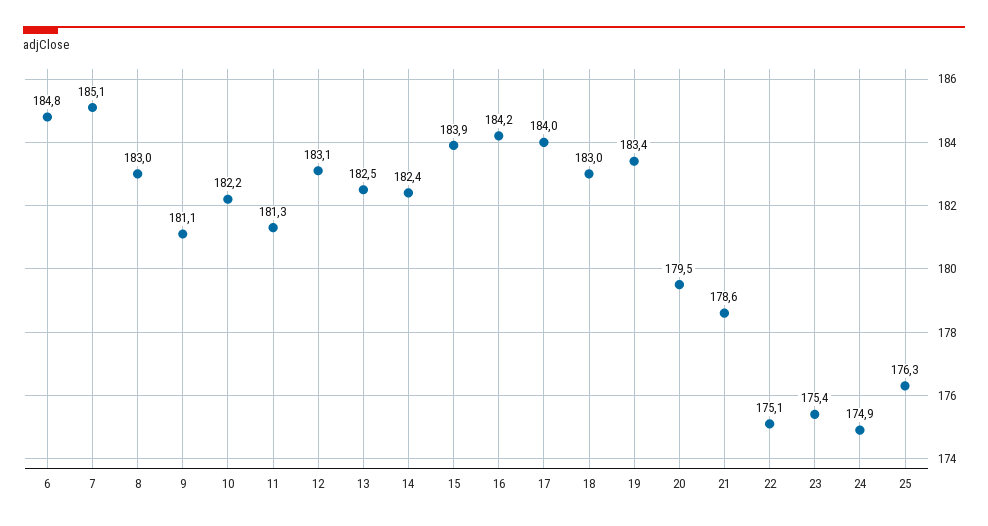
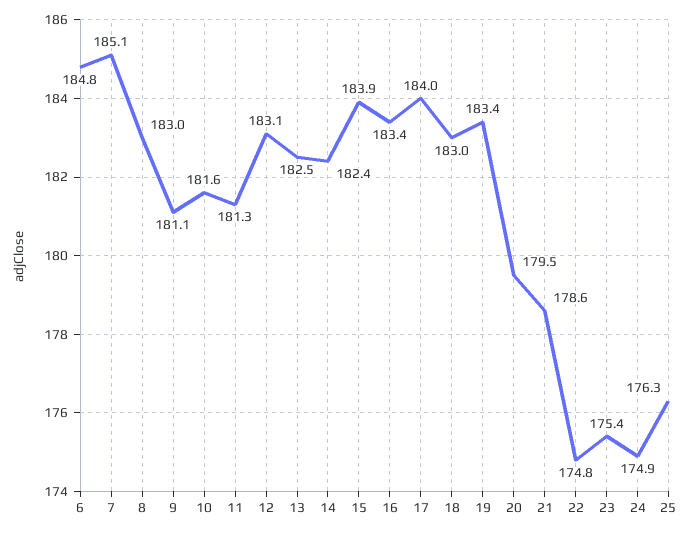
  {
    "6": 184.8,
    "7": 185.1,
    "8": 183,
    "9": 181.1,
-   "10": 182.2,
+   "10": 181.6,
    "11": 181.3,
    "12": 183.1,
    "13": 182.5,
    "14": 182.4,
    "15": 183.9,
-   "16": 184.2,
+   "16": 183.4,
    "17": 184,
    "18": 183,
    "19": 183.4,
    "20": 179.5,
    "21": 178.6,
-   "22": 175.1,
+   "22": 174.8,
    "23": 175.4,
    "24": 174.9,
    "25": 176.3
  }

